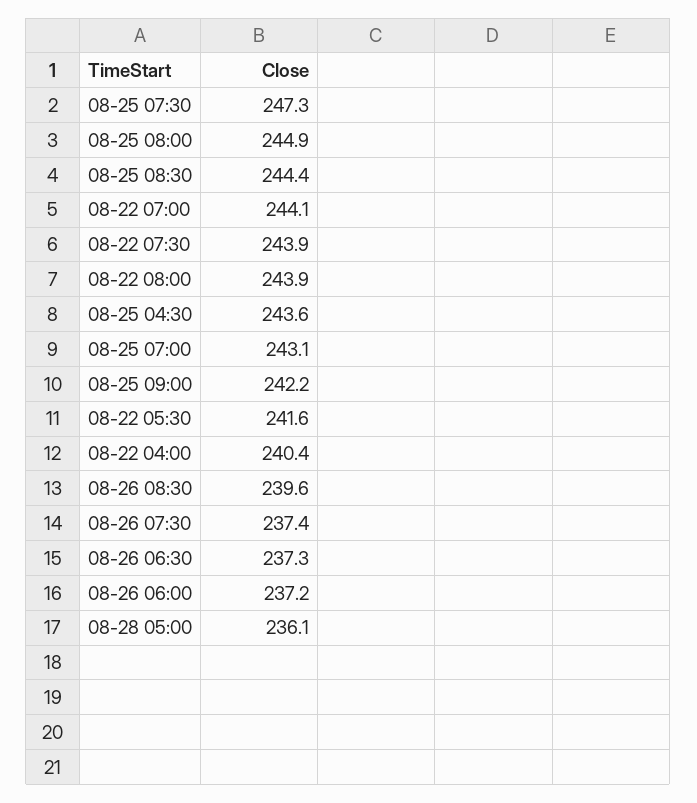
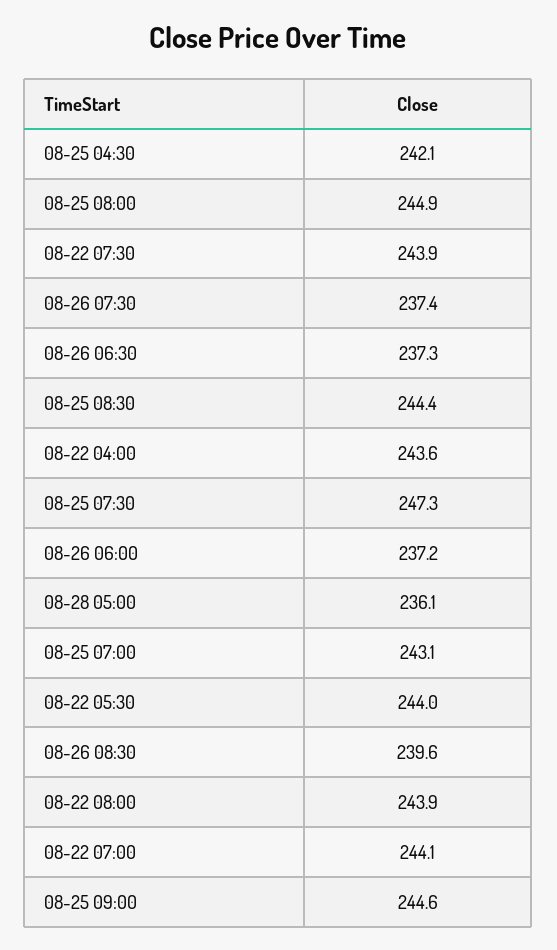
  {
    "08-25 07:30": 247.3,
    "08-25 08:00": 244.9,
    "08-25 08:30": 244.4,
    "08-22 07:00": 244.1,
    "08-22 07:30": 243.9,
    "08-22 08:00": 243.9,
-   "08-25 04:30": 243.6,
+   "08-25 04:30": 242.1,
    "08-25 07:00": 243.1,
-   "08-25 09:00": 242.2,
+   "08-25 09:00": 244.6,
-   "08-22 05:30": 241.6,
+   "08-22 05:30": 244,
-   "08-22 04:00": 240.4,
+   "08-22 04:00": 243.6,
    "08-26 08:30": 239.6,
    "08-26 07:30": 237.4,
    "08-26 06:30": 237.3,
    "08-26 06:00": 237.2,
    "08-28 05:00": 236.1
  }

